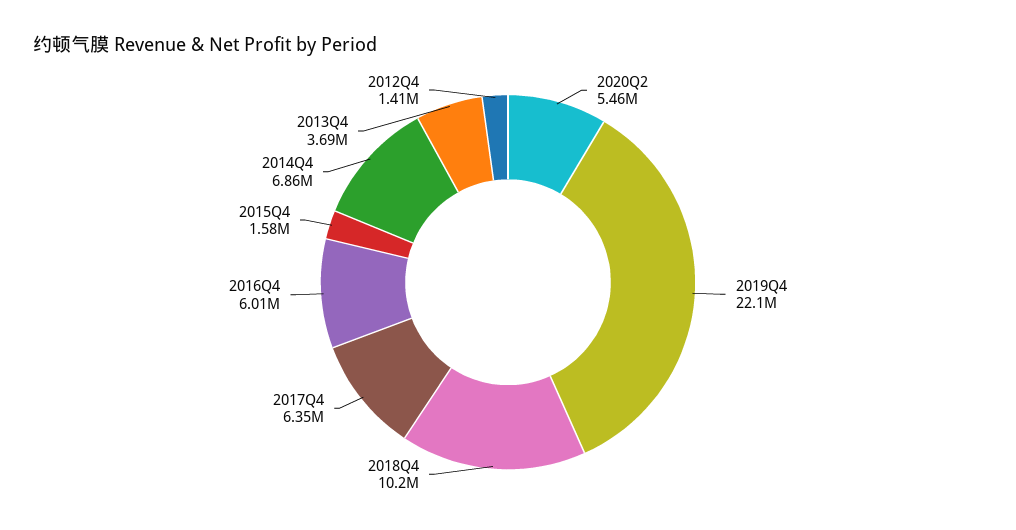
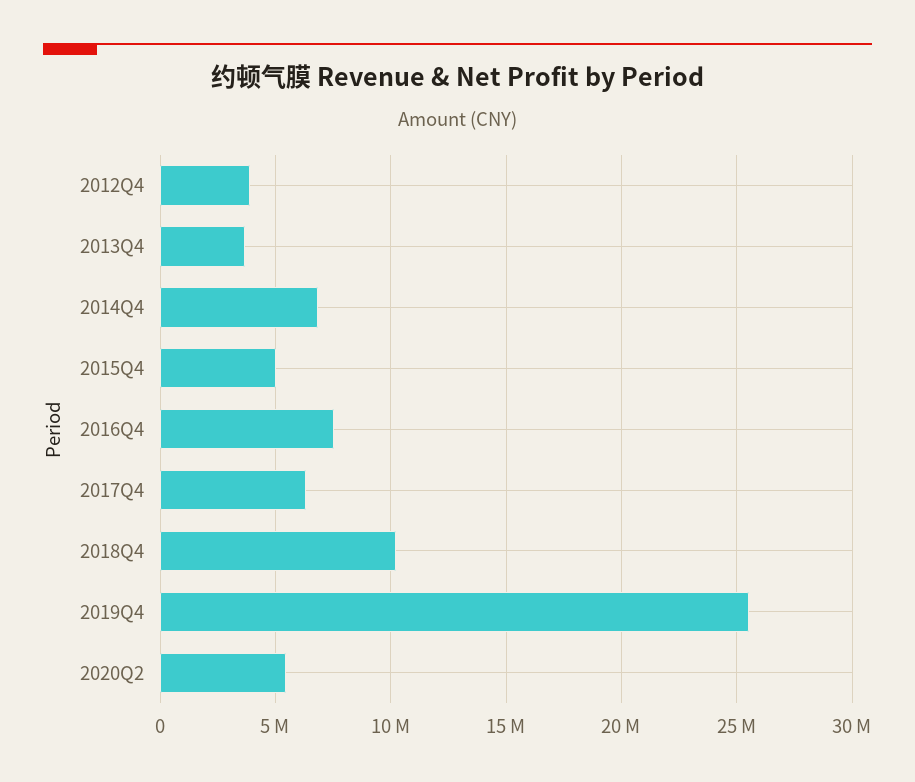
  {
    "2020Q2": 5460000,
-   "2019Q4": 22100000,
+   "2019Q4": 25500000,
    "2018Q4": 10200000,
    "2017Q4": 6350000,
-   "2016Q4": 6010000,
+   "2016Q4": 7500000,
-   "2015Q4": 1580000,
+   "2015Q4": 5000000,
    "2014Q4": 6860000,
    "2013Q4": 3690000,
-   "2012Q4": 1410000
+   "2012Q4": 4000000
  }

